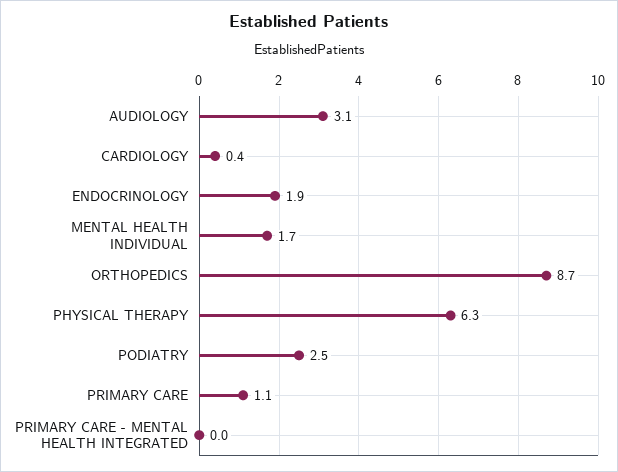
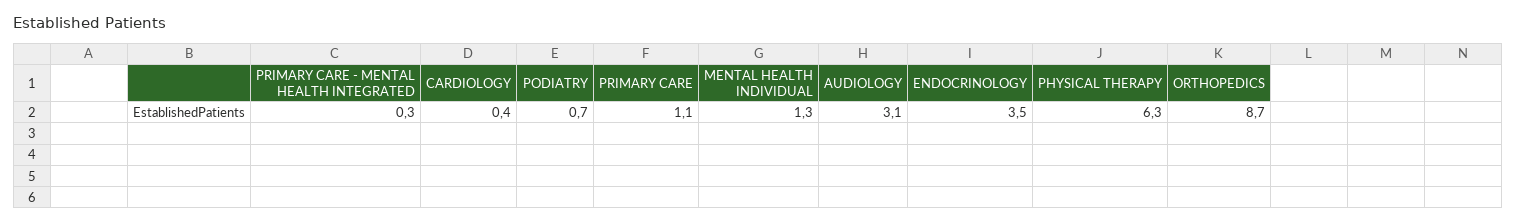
  {
    "AUDIOLOGY": 3.1,
    "CARDIOLOGY": 0.4,
-   "ENDOCRINOLOGY": 1.9,
+   "ENDOCRINOLOGY": 3.5,
-   "MENTAL HEALTH INDIVIDUAL": 1.7,
+   "MENTAL HEALTH INDIVIDUAL": 1.3,
    "ORTHOPEDICS": 8.7,
    "PHYSICAL THERAPY": 6.3,
-   "PODIATRY": 2.5,
+   "PODIATRY": 0.7,
    "PRIMARY CARE": 1.1,
-   "PRIMARY CARE - MENTAL HEALTH INTEGRATED": 0
+   "PRIMARY CARE - MENTAL HEALTH INTEGRATED": 0.3
  }

